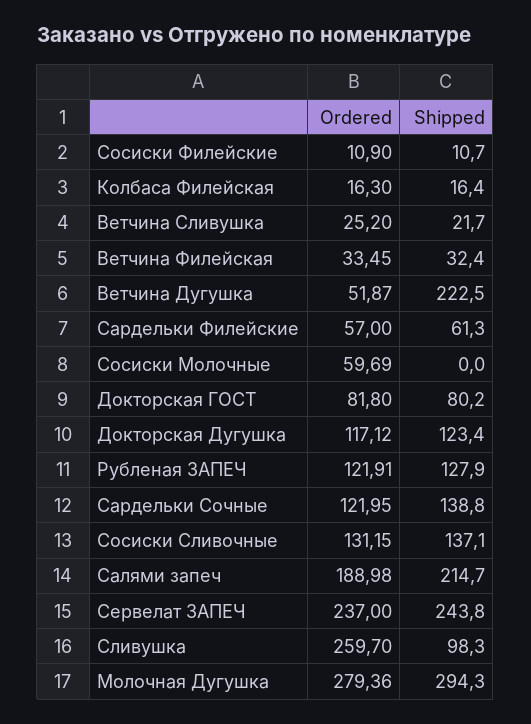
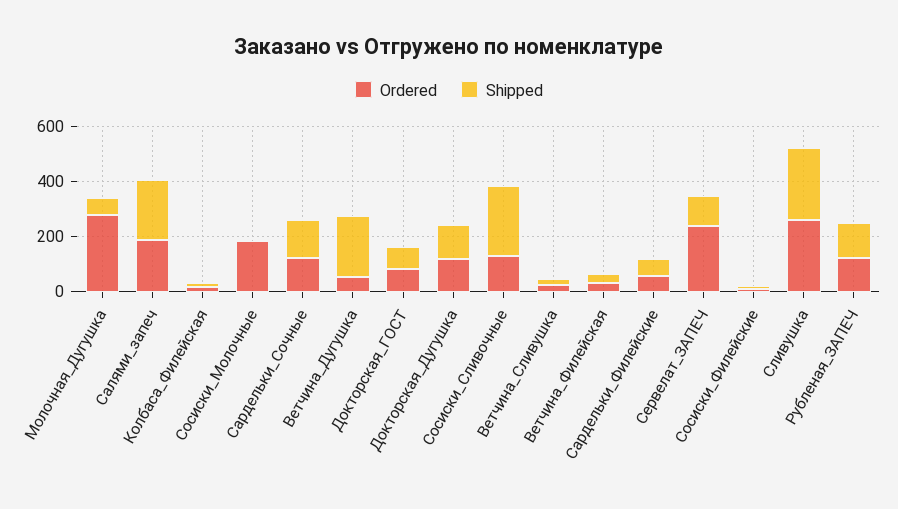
  {
    "Ordered": {
      "Сосиски Филейские": 10.9,
      "Колбаса Филейская": 16.3,
      "Ветчина Сливушка": 25.2,
      "Ветчина Филейская": 33.45,
      "Ветчина Дугушка": 51.87,
      "Сардельки Филейские": 57,
-     "Сосиски Молочные": 59.69,
+     "Сосиски Молочные": 200,
      "Докторская ГОСТ": 81.8,
      "Докторская Дугушка": 117.12,
      "Рубленая ЗАПЕЧ": 121.91,
      "Сардельки Сочные": 121.95,
      "Сосиски Сливочные": 131.15,
      "Салями запеч": 188.98,
      "Сервелат ЗАПЕЧ": 237,
      "Сливушка": 259.7,
      "Молочная Дугушка": 279.36
    },
    "Shipped": {
      "Сосиски Филейские": 10.7,
      "Колбаса Филейская": 16.4,
      "Ветчина Сливушка": 21.7,
      "Ветчина Филейская": 32.4,
      "Ветчина Дугушка": 222.5,
      "Сардельки Филейские": 61.3,
      "Сосиски Молочные": 0,
      "Докторская ГОСТ": 80.2,
      "Докторская Дугушка": 123.4,
      "Рубленая ЗАПЕЧ": 127.9,
      "Сардельки Сочные": 138.8,
-     "Сосиски Сливочные": 137.1,
+     "Сосиски Сливочные": 250,
      "Салями запеч": 214.7,
-     "Сервелат ЗАПЕЧ": 243.8,
+     "Сервелат ЗАПЕЧ": 100,
-     "Сливушка": 98.3,
+     "Сливушка": 250,
-     "Молочная Дугушка": 294.3
+     "Молочная Дугушка": 50
    }
  }

